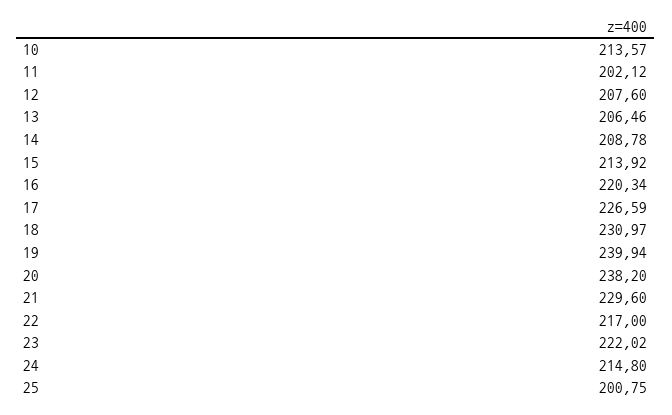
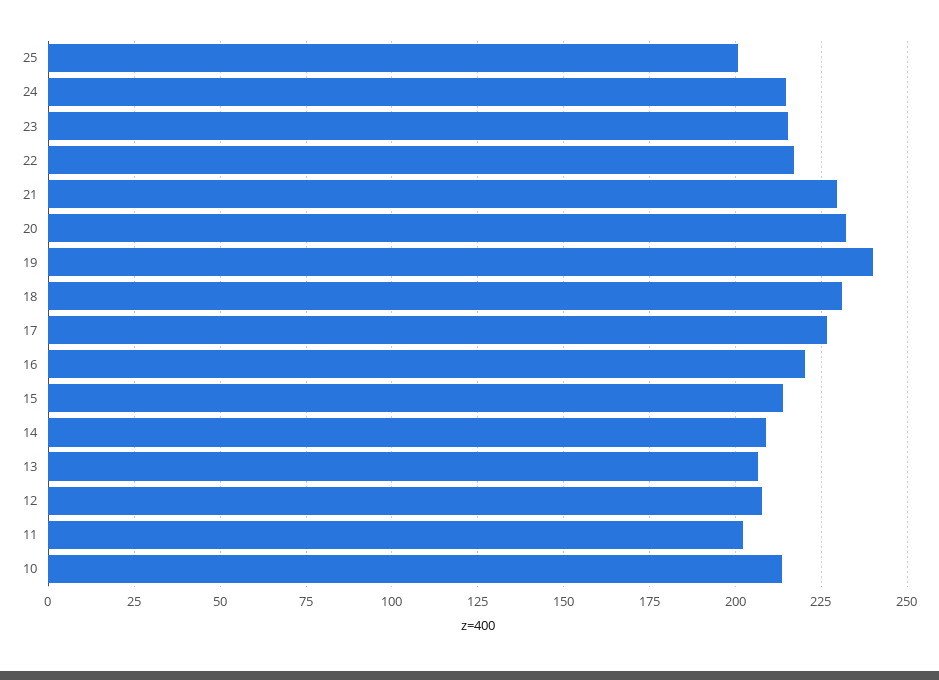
  {
    "10": 213.57,
    "11": 202.12,
    "12": 207.6,
    "13": 206.46,
    "14": 208.78,
    "15": 213.92,
    "16": 220.34,
    "17": 226.59,
    "18": 230.97,
    "19": 239.94,
-   "20": 238.2,
+   "20": 232.5,
    "21": 229.6,
    "22": 217,
-   "23": 222.02,
+   "23": 215,
    "24": 214.8,
    "25": 200.75
  }

